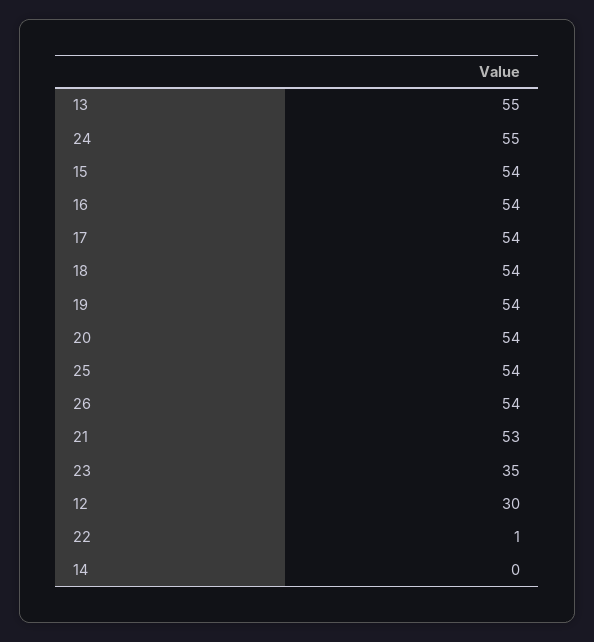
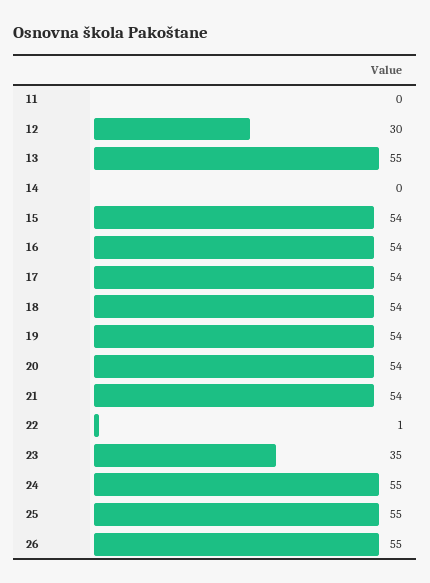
  {
    "13": 55,
    "24": 55,
    "15": 54,
    "16": 54,
    "17": 54,
    "18": 54,
    "19": 54,
    "20": 54,
-   "25": 54,
+   "25": 55,
-   "26": 54,
+   "26": 55,
-   "21": 53,
+   "21": 54,
    "23": 35,
    "12": 30,
    "22": 1,
-   "14": 0
+   "14": 0,
+   "11": 0
  }

